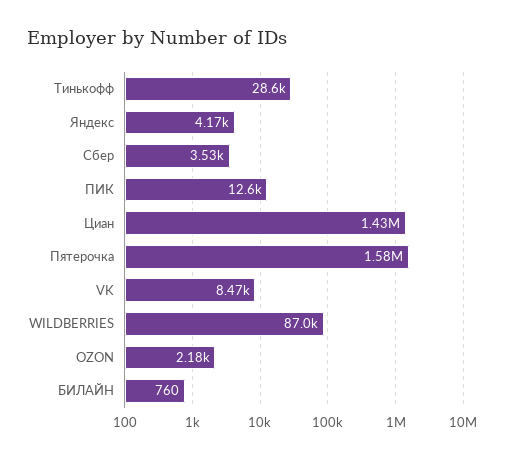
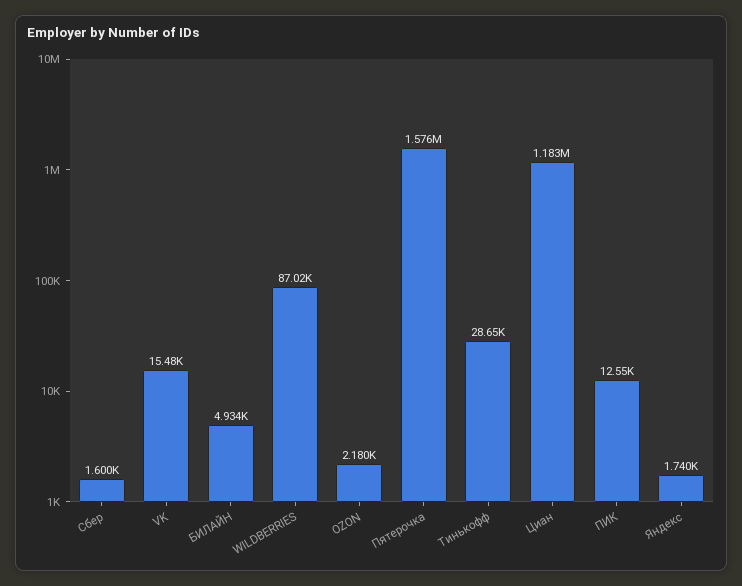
  {
    "Тинькофф": 28650,
-   "Яндекс": 4170,
+   "Яндекс": 1740,
-   "Сбер": 3530,
+   "Сбер": 1600,
    "ПИК": 12550,
-   "Циан": 1430000,
+   "Циан": 1183000,
    "Пятерочка": 1576000,
-   "VK": 8470,
+   "VK": 15480,
    "WILDBERRIES": 87020,
    "OZON": 2180,
-   "БИЛАЙН": 760
+   "БИЛАЙН": 4934
  }

